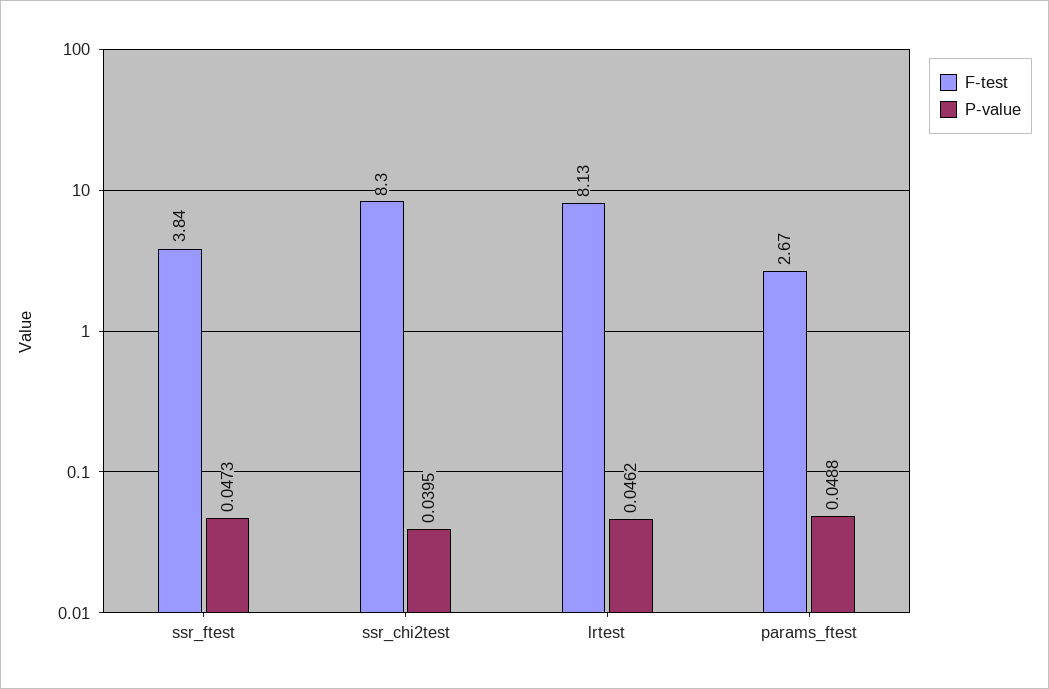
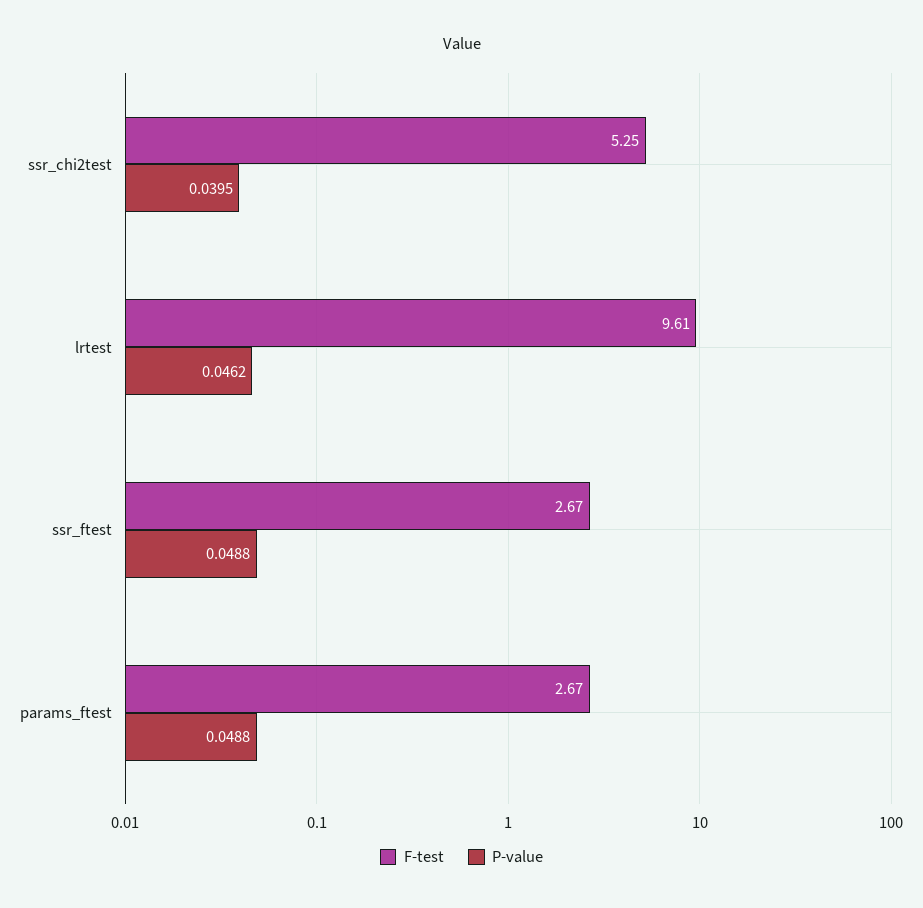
  {
    "F-test": {
-     "ssr_ftest": 3.84,
+     "ssr_ftest": 2.67,
-     "ssr_chi2test": 8.3,
+     "ssr_chi2test": 5.25,
-     "lrtest": 8.13,
+     "lrtest": 9.61,
      "params_ftest": 2.67
    },
    "P-value": {
-     "ssr_ftest": 0.0473,
+     "ssr_ftest": 0.0488,
      "ssr_chi2test": 0.0395,
      "lrtest": 0.0462,
      "params_ftest": 0.0488
    }
  }

